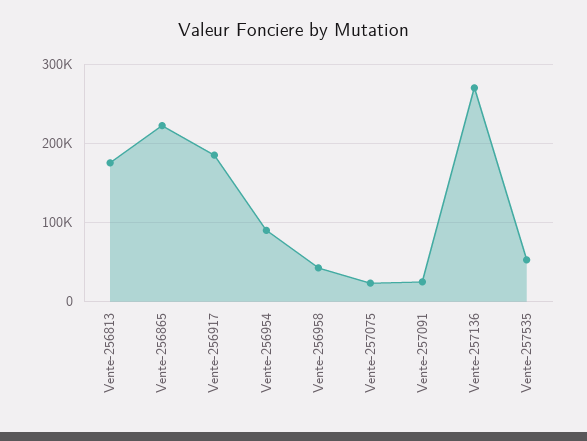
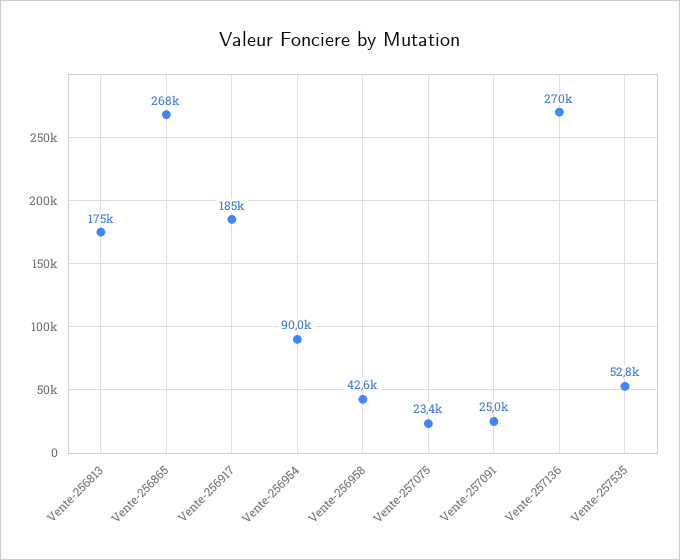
  {
    "Vente-256813": 175000,
-   "Vente-256865": 220000,
+   "Vente-256865": 268000,
    "Vente-256917": 185000,
    "Vente-256954": 90000,
    "Vente-256958": 42600,
    "Vente-257075": 23400,
    "Vente-257091": 25000,
    "Vente-257136": 270000,
    "Vente-257535": 52800
  }

